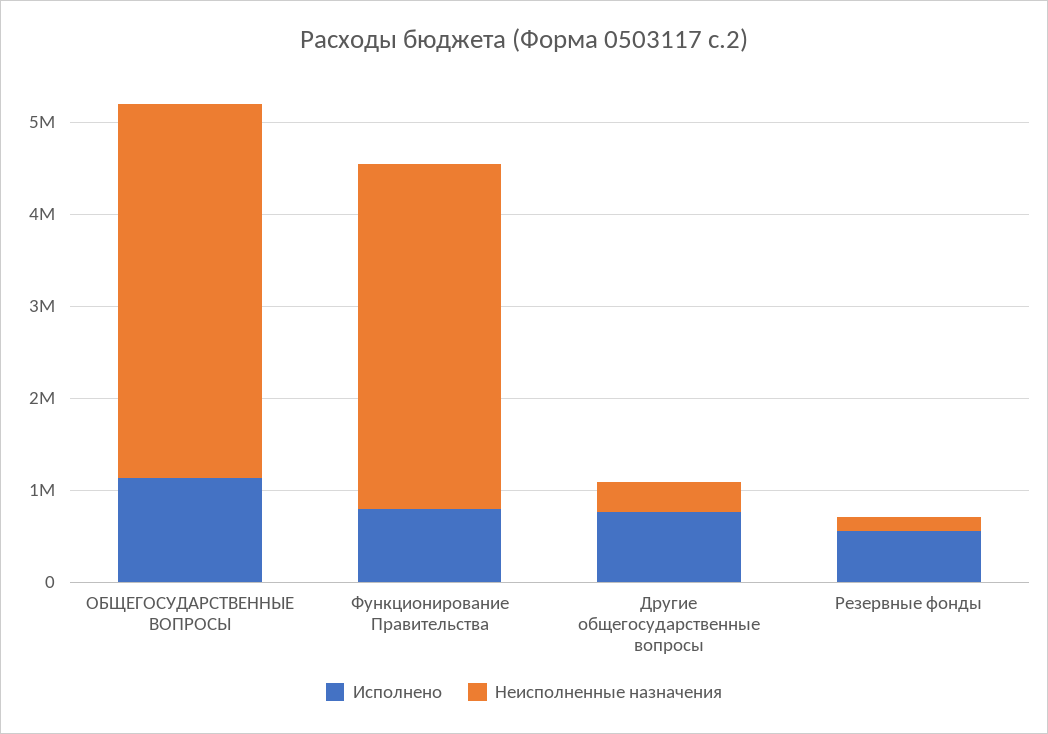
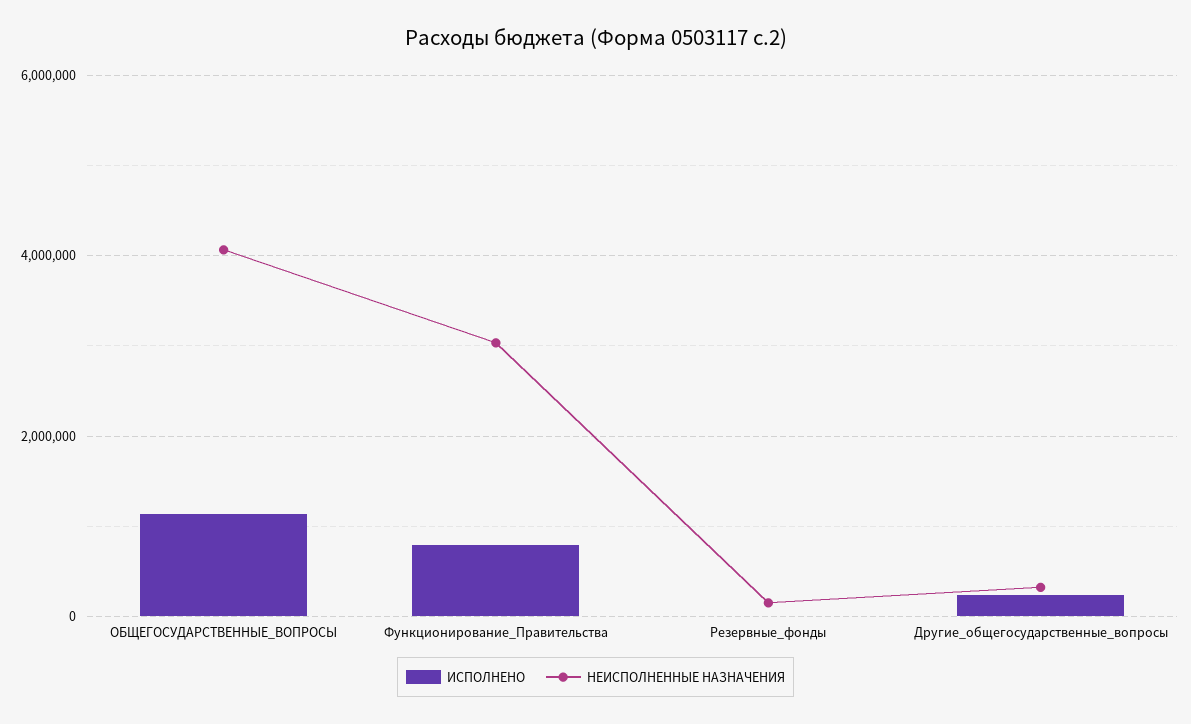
  {
    "Исполнено": {
      "ОБЩЕГОСУДАРСТВЕННЫЕ ВОПРОСЫ": 1200000,
      "Функционирование Правительства": 800000,
-     "Другие общегосударственные вопросы": 800000,
+     "Другие общегосударственные вопросы": 200000,
-     "Резервные фонды": 600000
+     "Резервные фонды": 0
    },
    "Неисполненные назначения": {
      "ОБЩЕГОСУДАРСТВЕННЫЕ ВОПРОСЫ": 4000000,
-     "Функционирование Правительства": 3800000,
+     "Функционирование Правительства": 3000000,
      "Другие общегосударственные вопросы": 400000,
      "Резервные фонды": 200000
    }
  }

